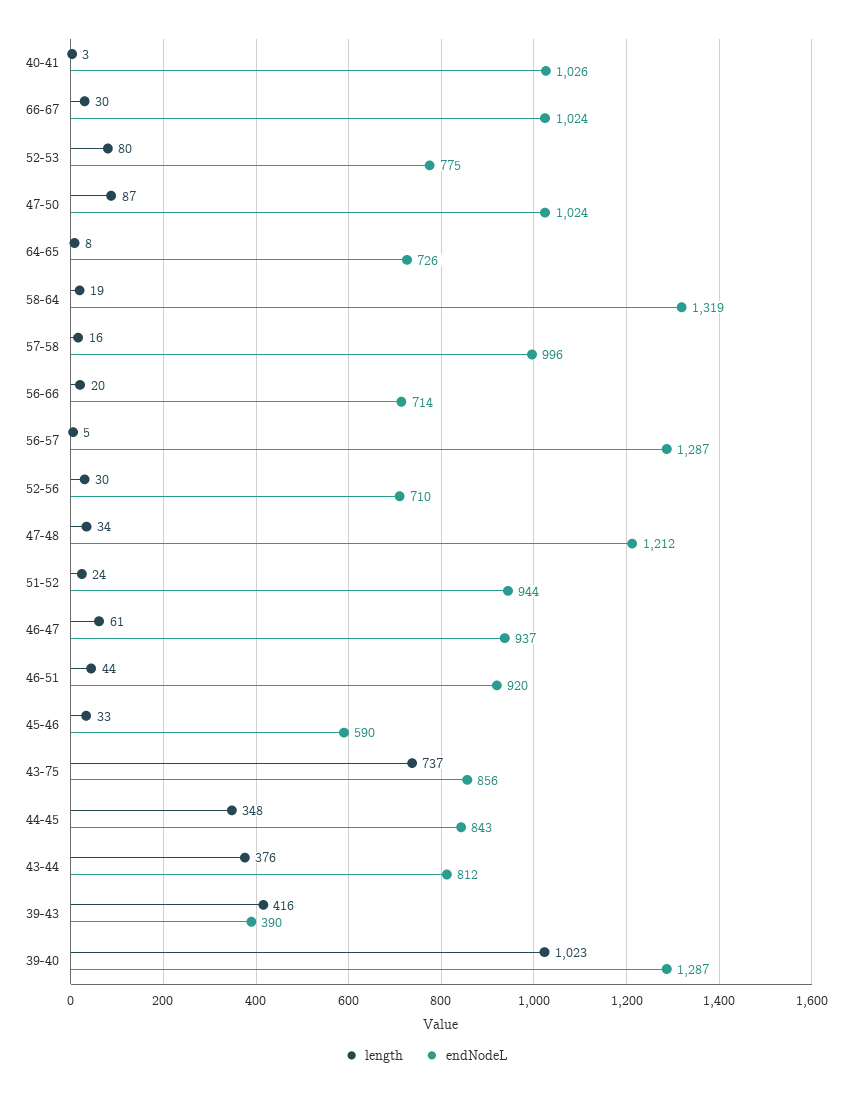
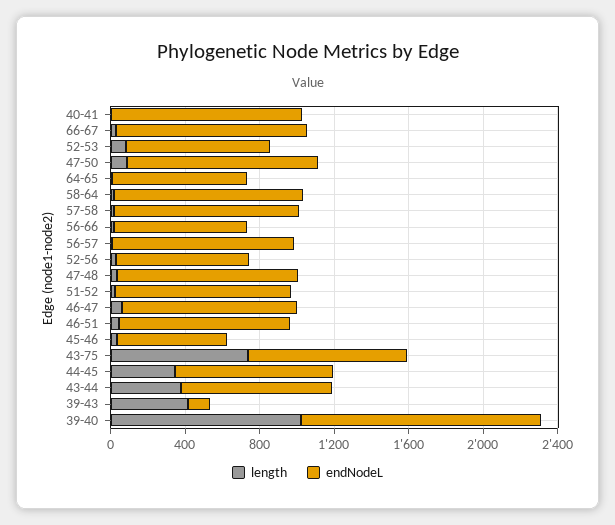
  {
    "length": {
      "40-41": 3,
      "66-67": 30,
      "52-53": 80,
      "47-50": 87,
      "64-65": 8,
      "58-64": 19,
      "57-58": 16,
      "56-66": 20,
      "56-57": 5,
      "52-56": 30,
      "47-48": 34,
      "51-52": 24,
      "46-47": 61,
      "46-51": 44,
      "45-46": 33,
      "43-75": 737,
      "44-45": 348,
      "43-44": 376,
      "39-43": 416,
      "39-40": 1023
    },
    "endNodeL": {
      "40-41": 1026,
      "66-67": 1024,
      "52-53": 775,
      "47-50": 1024,
      "64-65": 726,
-     "58-64": 1319,
+     "58-64": 1000,
      "57-58": 996,
      "56-66": 714,
-     "56-57": 1287,
+     "56-57": 1000,
      "52-56": 710,
-     "47-48": 1212,
+     "47-48": 1000,
      "51-52": 944,
      "46-47": 937,
      "46-51": 920,
      "45-46": 590,
      "43-75": 856,
      "44-45": 843,
      "43-44": 812,
-     "39-43": 390,
+     "39-43": 100,
      "39-40": 1287
    }
  }

